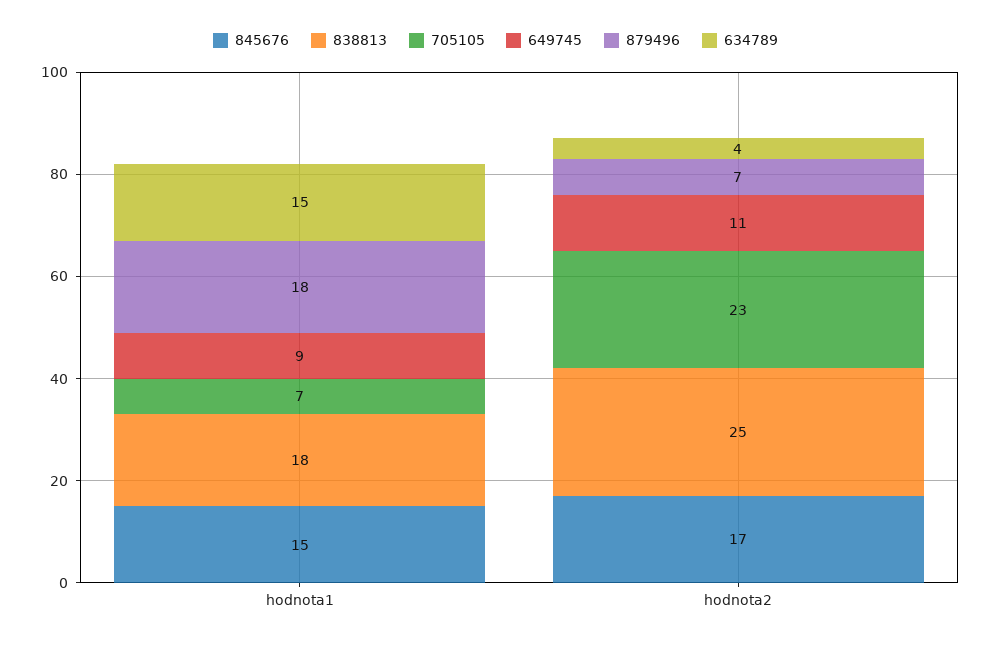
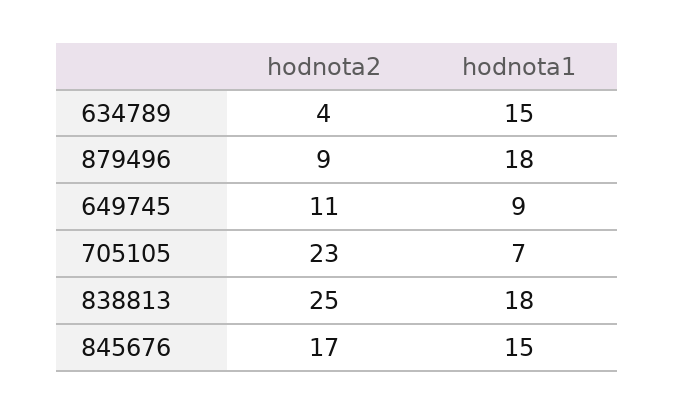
  {
    "845676": {
      "hodnota1": 15,
      "hodnota2": 17
    },
    "838813": {
      "hodnota1": 18,
      "hodnota2": 25
    },
    "705105": {
      "hodnota1": 7,
      "hodnota2": 23
    },
    "649745": {
      "hodnota1": 9,
      "hodnota2": 11
    },
    "879496": {
      "hodnota1": 18,
-     "hodnota2": 7
+     "hodnota2": 9
    },
    "634789": {
      "hodnota1": 15,
      "hodnota2": 4
    }
  }

